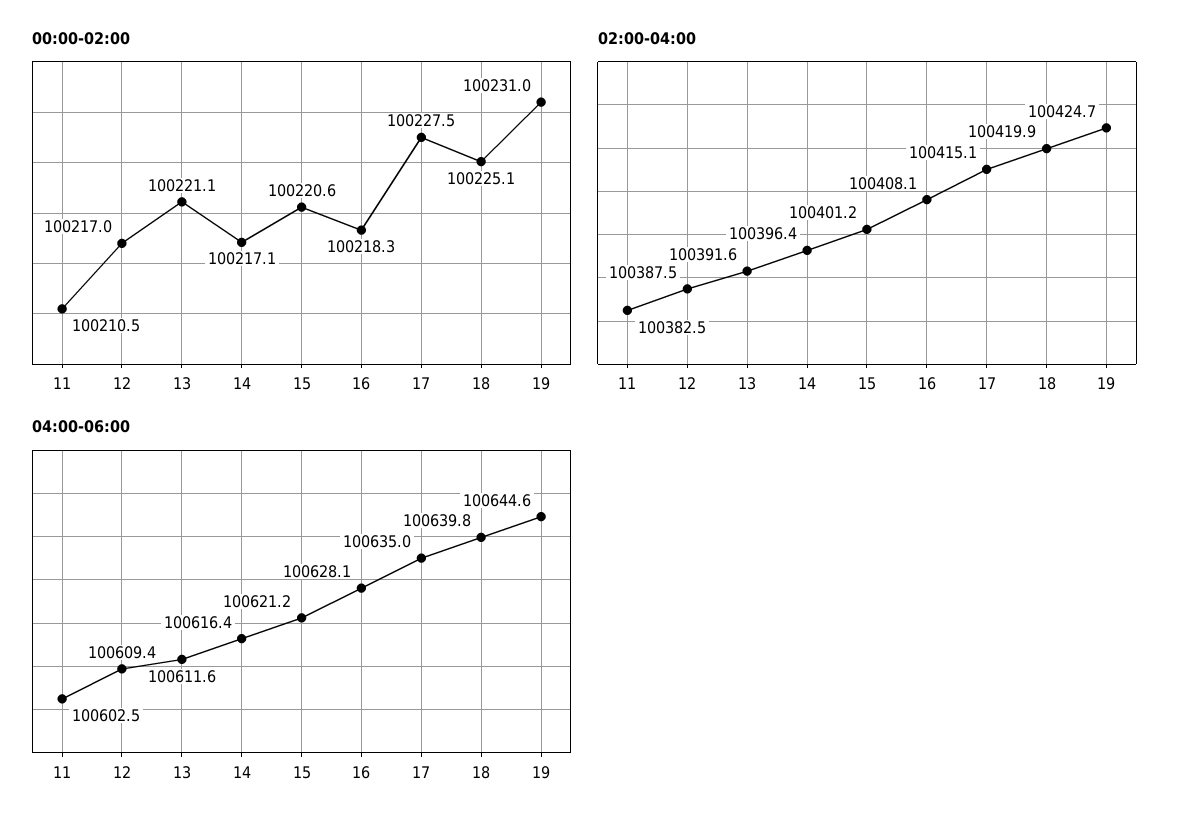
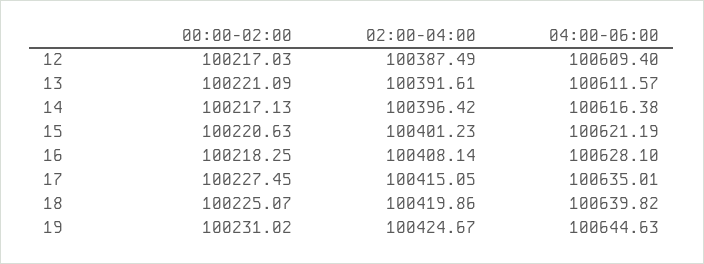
  {
    "00:00-02:00": {
-     "11": 100210.5,
      "12": 100217.03,
      "13": 100221.09,
      "14": 100217.13,
      "15": 100220.63,
      "16": 100218.25,
      "17": 100227.45,
      "18": 100225.07,
      "19": 100231.02
    },
    "02:00-04:00": {
-     "11": 100382.5,
      "12": 100387.49,
      "13": 100391.61,
      "14": 100396.42,
      "15": 100401.23,
      "16": 100408.14,
      "17": 100415.05,
      "18": 100419.86,
      "19": 100424.67
    },
    "04:00-06:00": {
-     "11": 100602.5,
      "12": 100609.4,
      "13": 100611.57,
      "14": 100616.38,
      "15": 100621.19,
      "16": 100628.1,
      "17": 100635.01,
      "18": 100639.82,
      "19": 100644.63
    }
  }

